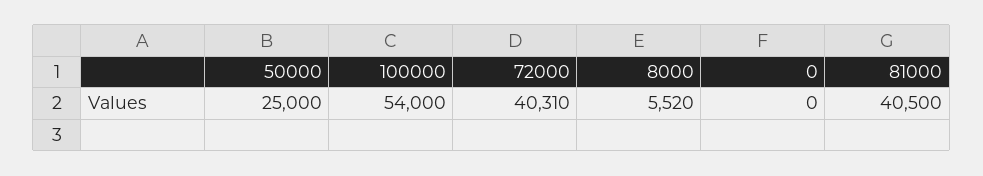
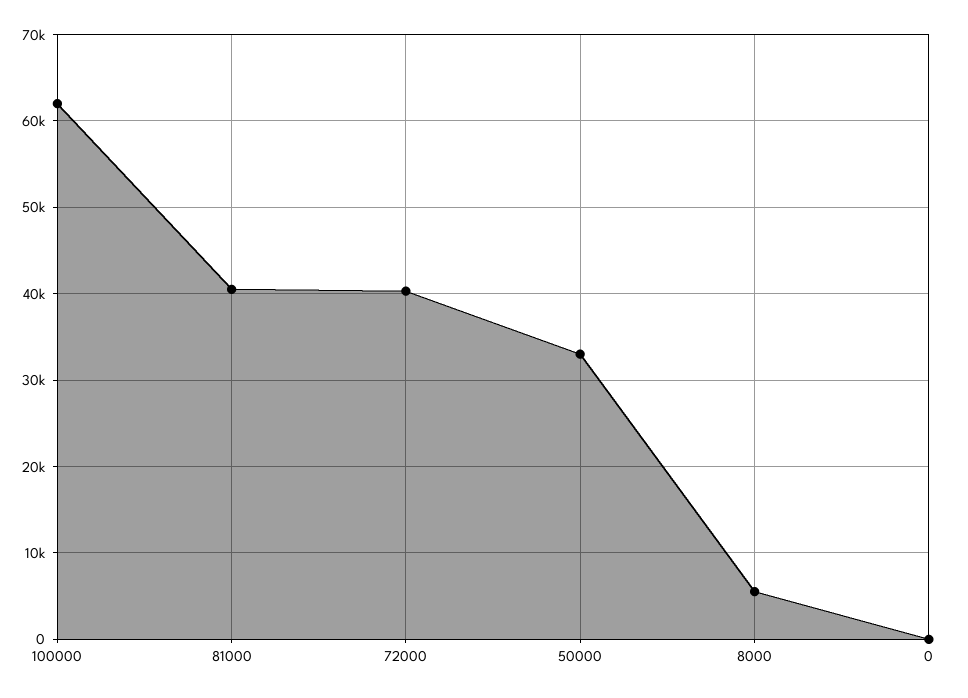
  {
-   "50000": 25000,
+   "50000": 33000,
-   "100000": 54000,
+   "100000": 62000,
    "72000": 40310,
    "8000": 5520,
    "0": 0,
    "81000": 40500
  }

